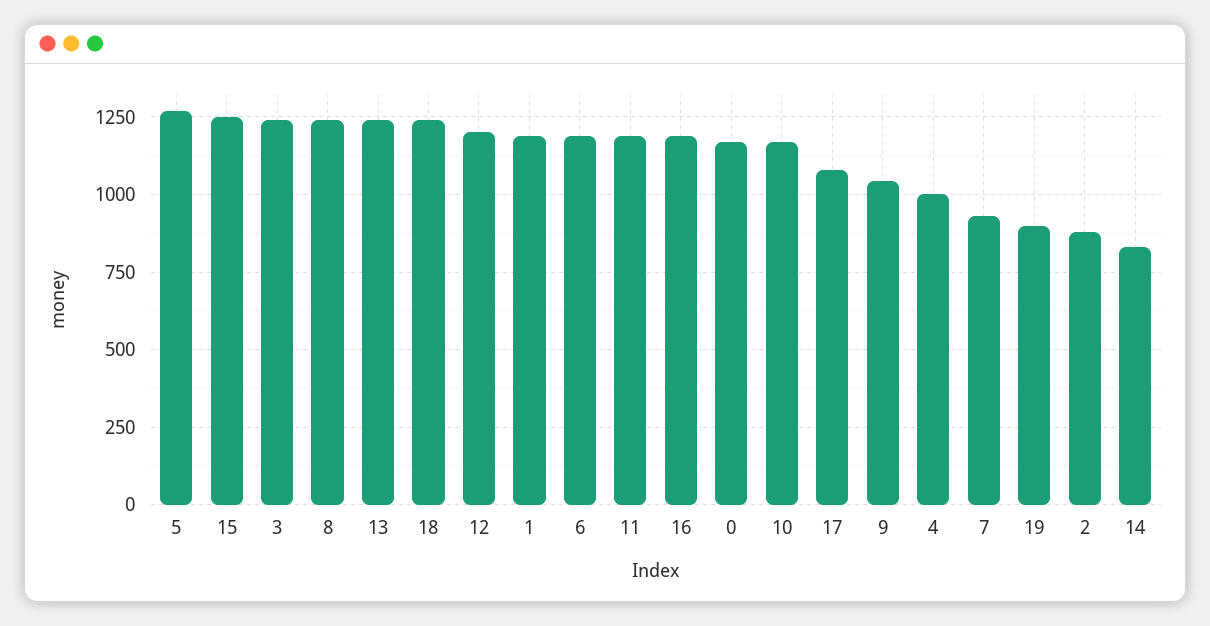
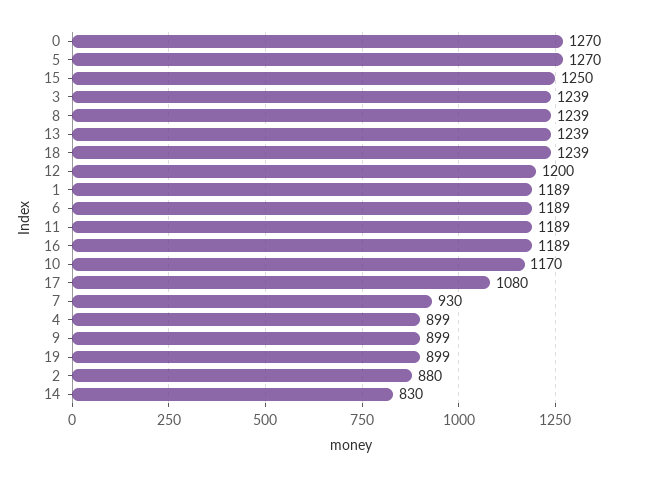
  {
    "5": 1270,
    "15": 1250,
    "3": 1239,
    "8": 1239,
    "13": 1239,
    "18": 1239,
    "12": 1200,
    "1": 1189,
    "6": 1189,
    "11": 1189,
    "16": 1189,
-   "0": 1175,
+   "0": 1270,
    "10": 1170,
    "17": 1080,
-   "9": 1050,
+   "9": 899,
-   "4": 1000,
+   "4": 899,
    "7": 930,
    "19": 899,
    "2": 880,
    "14": 830
  }

